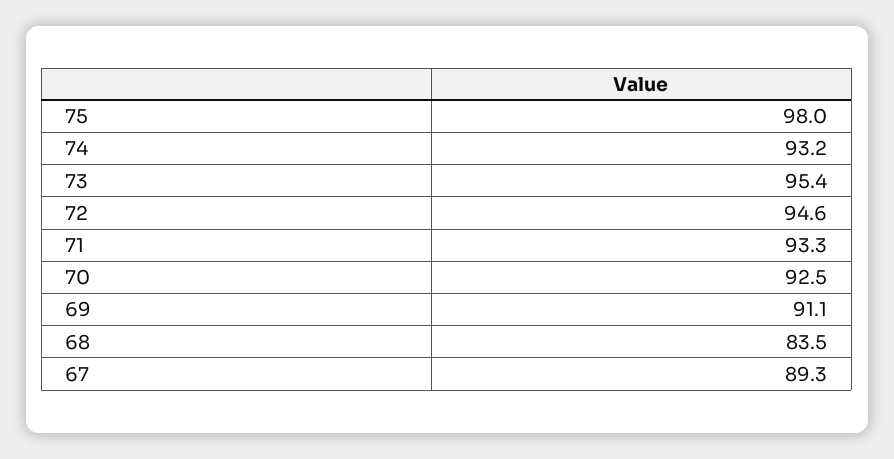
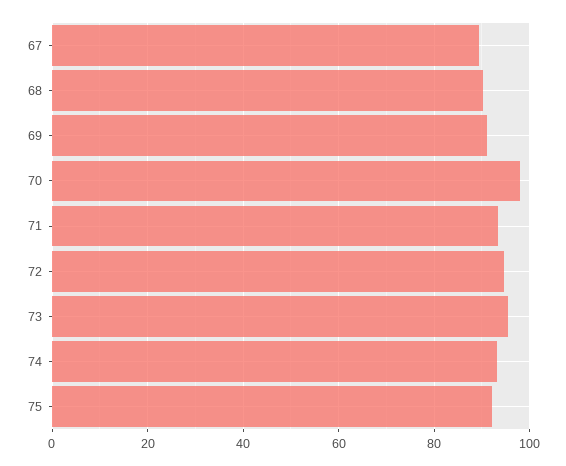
  {
-   "75": 98,
+   "75": 92,
    "74": 93.2,
    "73": 95.4,
    "72": 94.6,
    "71": 93.3,
-   "70": 92.5,
+   "70": 98,
    "69": 91.1,
-   "68": 83.5,
+   "68": 90,
    "67": 89.3
  }

